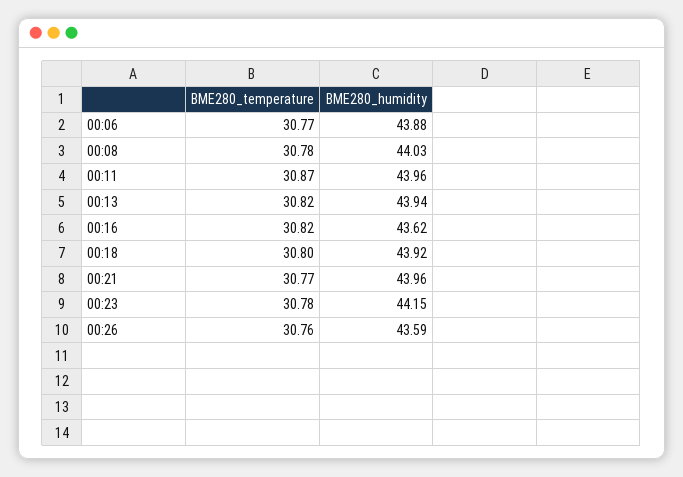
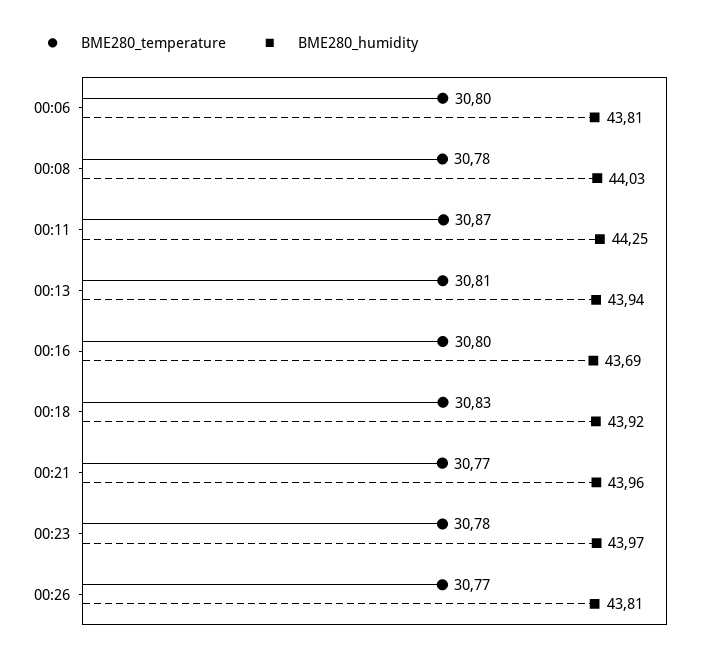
  {
    "BME280_temperature": {
-     "00:06": 30.77,
+     "00:06": 30.8,
      "00:08": 30.78,
      "00:11": 30.87,
-     "00:13": 30.82,
+     "00:13": 30.81,
-     "00:16": 30.82,
+     "00:16": 30.8,
-     "00:18": 30.8,
+     "00:18": 30.83,
      "00:21": 30.77,
      "00:23": 30.78,
-     "00:26": 30.76
+     "00:26": 30.77
    },
    "BME280_humidity": {
-     "00:06": 43.88,
+     "00:06": 43.81,
      "00:08": 44.03,
-     "00:11": 43.96,
+     "00:11": 44.25,
      "00:13": 43.94,
-     "00:16": 43.62,
+     "00:16": 43.69,
      "00:18": 43.92,
      "00:21": 43.96,
-     "00:23": 44.15,
+     "00:23": 43.97,
-     "00:26": 43.59
+     "00:26": 43.81
    }
  }

